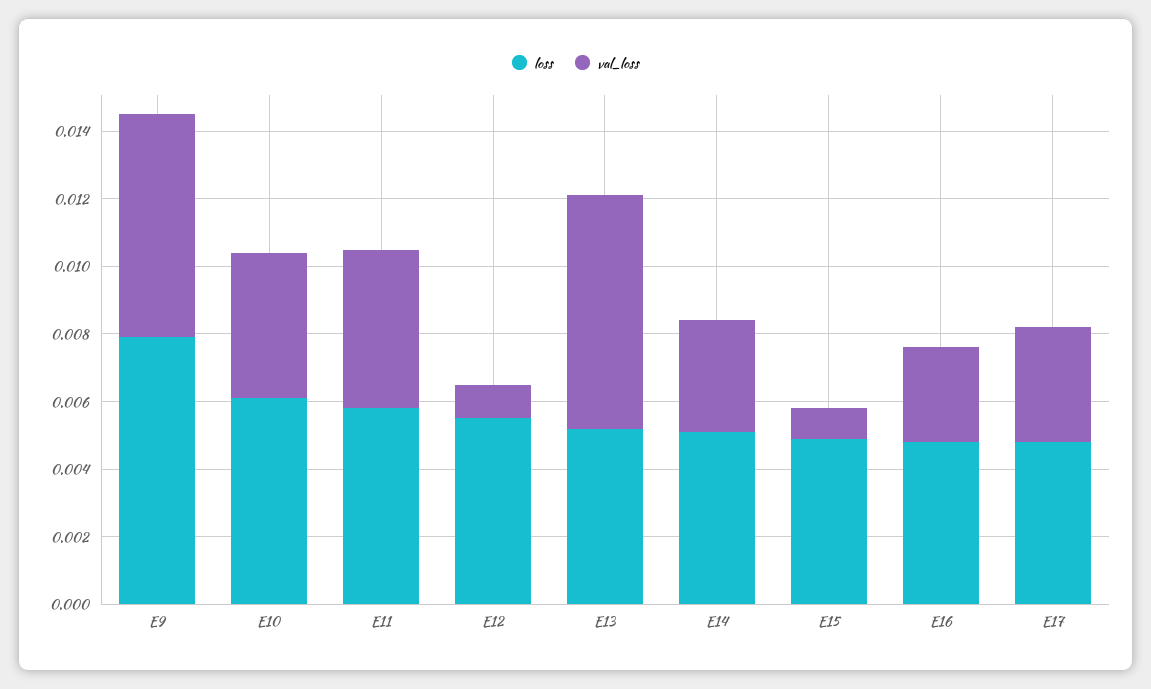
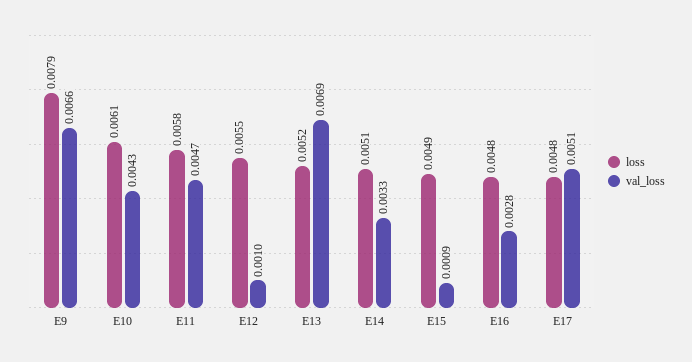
  {
    "loss": {
      "E9": 0.0079,
      "E10": 0.0061,
      "E11": 0.0058,
      "E12": 0.0055,
      "E13": 0.0052,
      "E14": 0.0051,
      "E15": 0.0049,
      "E16": 0.0048,
      "E17": 0.0048
    },
    "val_loss": {
      "E9": 0.0066,
      "E10": 0.0043,
      "E11": 0.0047,
      "E12": 0.001,
      "E13": 0.0069,
      "E14": 0.0033,
      "E15": 0.0009,
      "E16": 0.0028,
-     "E17": 0.0035
+     "E17": 0.0051
    }
  }

